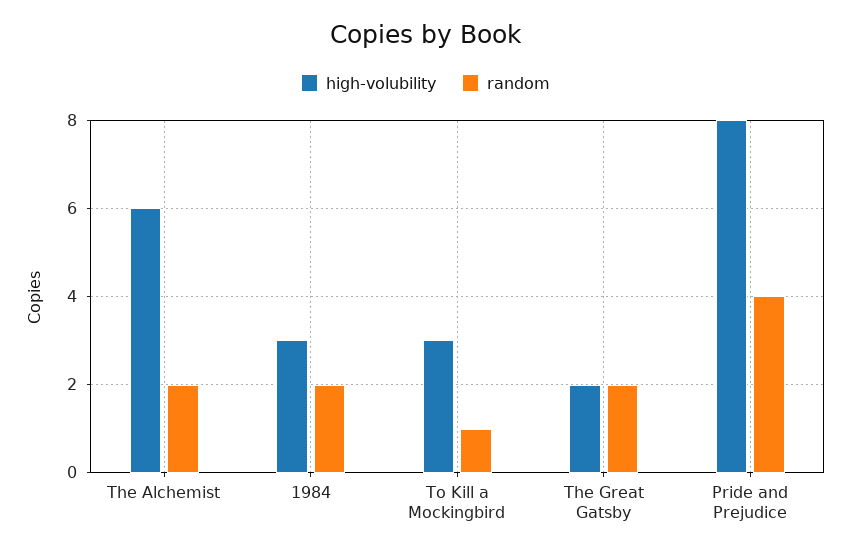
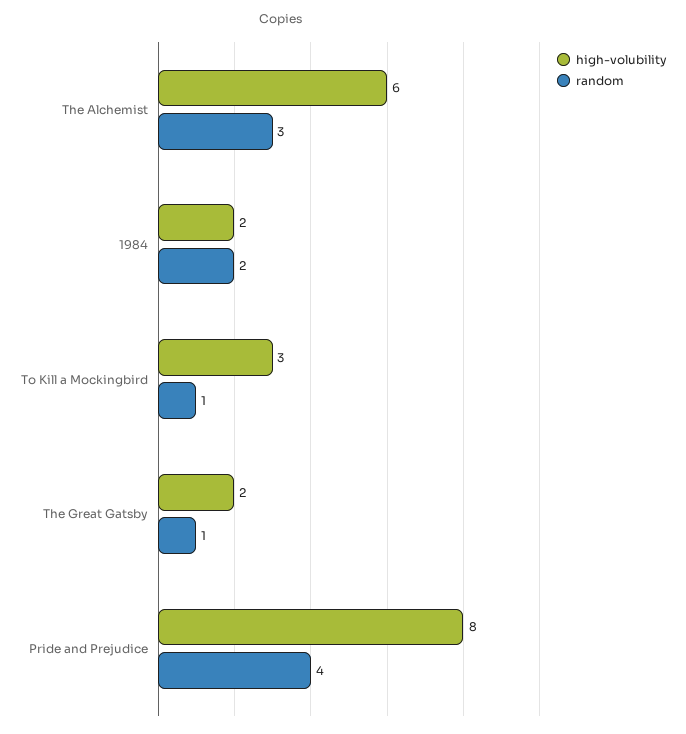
  {
    "high-volubility": {
      "The Alchemist": 6,
-     "1984": 3,
+     "1984": 2,
      "To Kill a Mockingbird": 3,
      "The Great Gatsby": 2,
      "Pride and Prejudice": 8
    },
    "random": {
-     "The Alchemist": 2,
+     "The Alchemist": 3,
      "1984": 2,
      "To Kill a Mockingbird": 1,
-     "The Great Gatsby": 2,
+     "The Great Gatsby": 1,
      "Pride and Prejudice": 4
    }
  }

